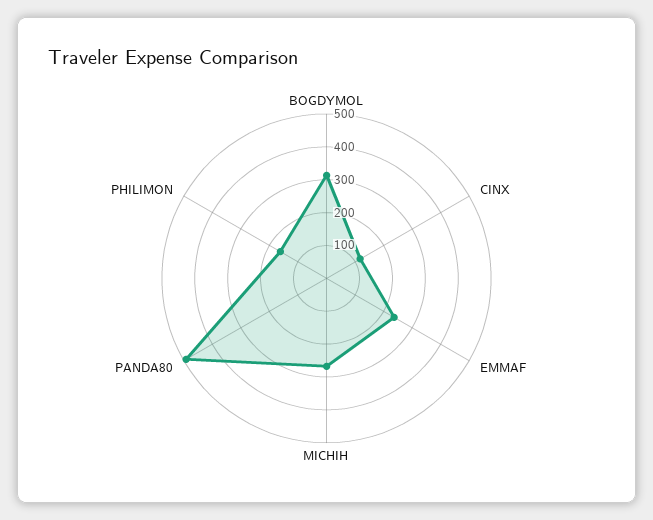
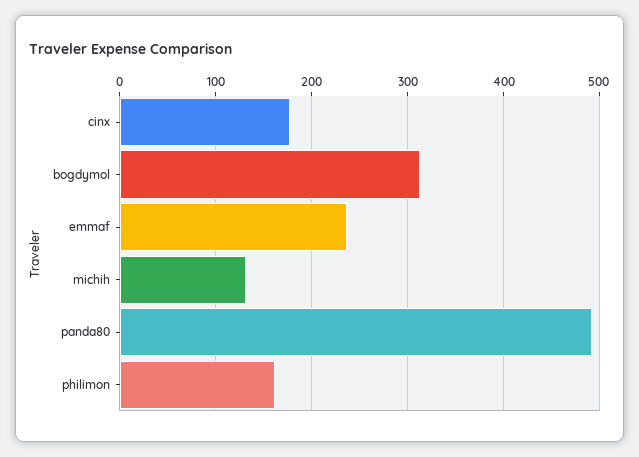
  {
    "BOGDYMOL": 310,
-   "CINX": 125,
+   "CINX": 180,
    "EMMAF": 240,
-   "MICHIH": 275,
+   "MICHIH": 130,
    "PANDA80": 490,
    "PHILIMON": 160
  }

